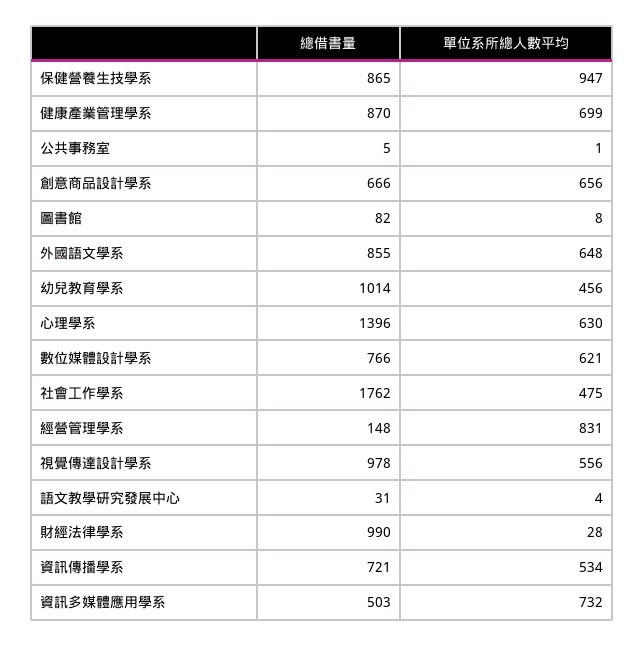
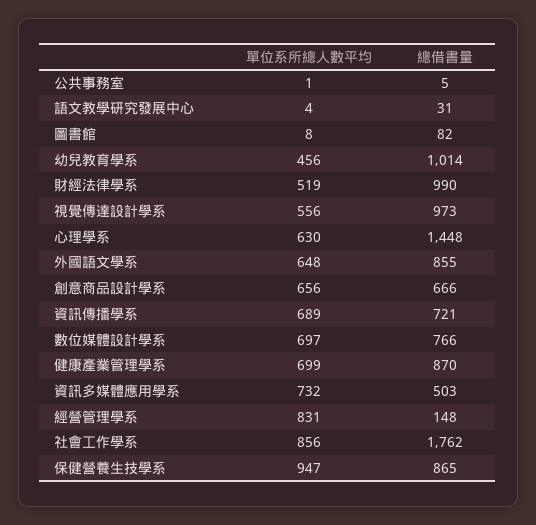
  {
    "總借書量": {
      "保健營養生技學系": 865,
      "健康產業管理學系": 870,
      "公共事務室": 5,
      "創意商品設計學系": 666,
      "圖書館": 82,
      "外國語文學系": 855,
      "幼兒教育學系": 1014,
-     "心理學系": 1396,
+     "心理學系": 1448,
      "數位媒體設計學系": 766,
      "社會工作學系": 1762,
      "經營管理學系": 148,
-     "視覺傳達設計學系": 978,
+     "視覺傳達設計學系": 973,
      "語文教學研究發展中心": 31,
      "財經法律學系": 990,
      "資訊傳播學系": 721,
      "資訊多媒體應用學系": 503
    },
    "單位系所總人數平均": {
      "保健營養生技學系": 947,
      "健康產業管理學系": 699,
      "公共事務室": 1,
      "創意商品設計學系": 656,
      "圖書館": 8,
      "外國語文學系": 648,
      "幼兒教育學系": 456,
      "心理學系": 630,
-     "數位媒體設計學系": 621,
+     "數位媒體設計學系": 697,
-     "社會工作學系": 475,
+     "社會工作學系": 856,
      "經營管理學系": 831,
      "視覺傳達設計學系": 556,
      "語文教學研究發展中心": 4,
-     "財經法律學系": 28,
+     "財經法律學系": 519,
-     "資訊傳播學系": 534,
+     "資訊傳播學系": 689,
      "資訊多媒體應用學系": 732
    }
  }

